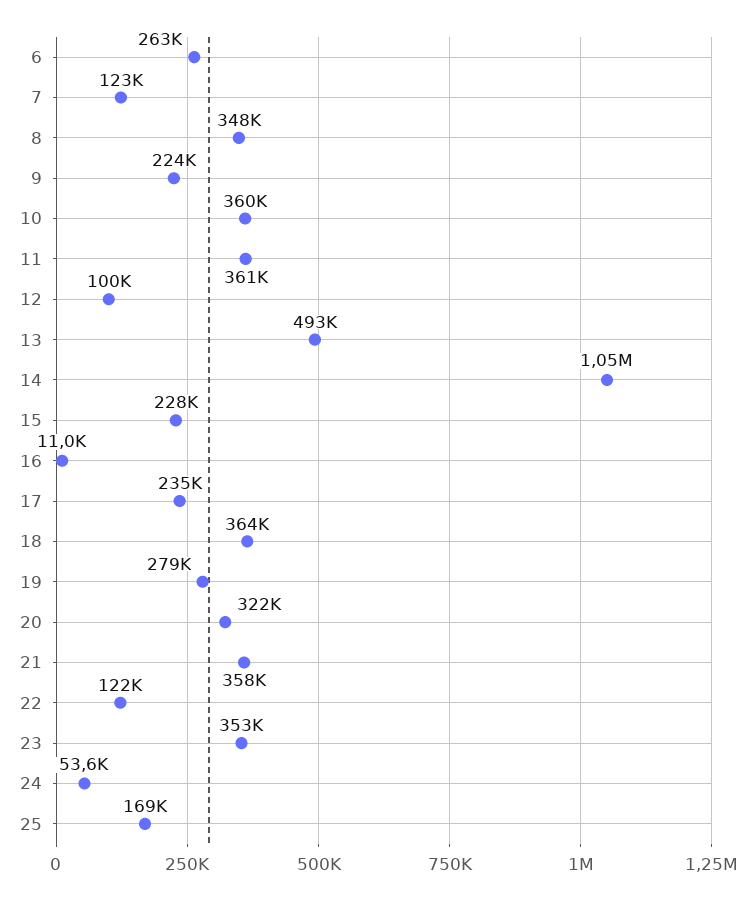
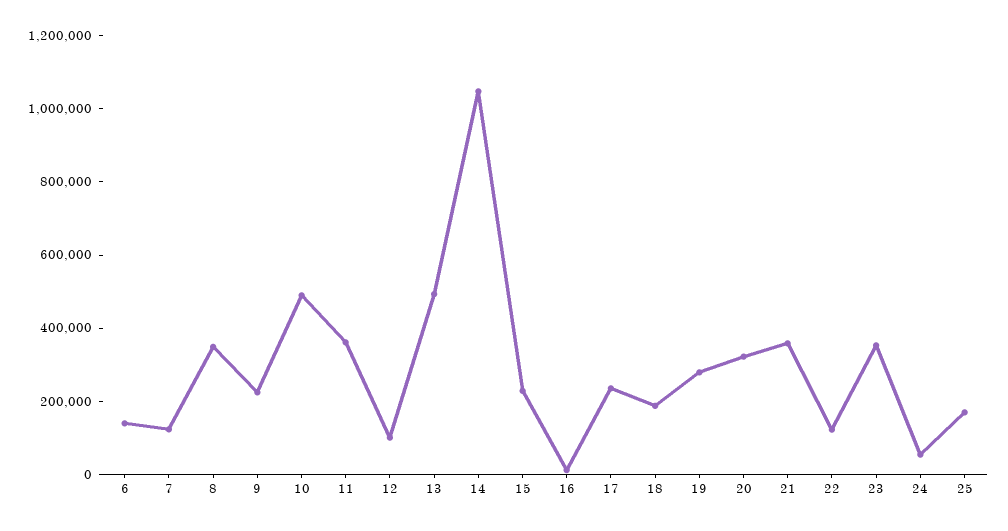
  {
-   "6": 263000,
+   "6": 150000,
    "7": 123000,
    "8": 348000,
    "9": 224000,
-   "10": 360000,
+   "10": 500000,
    "11": 361000,
    "12": 100000,
    "13": 493000,
    "14": 1050000,
    "15": 228000,
    "16": 11000,
    "17": 235000,
-   "18": 364000,
+   "18": 200000,
    "19": 279000,
    "20": 322000,
    "21": 358000,
    "22": 122000,
    "23": 353000,
    "24": 53600,
    "25": 169000
  }

